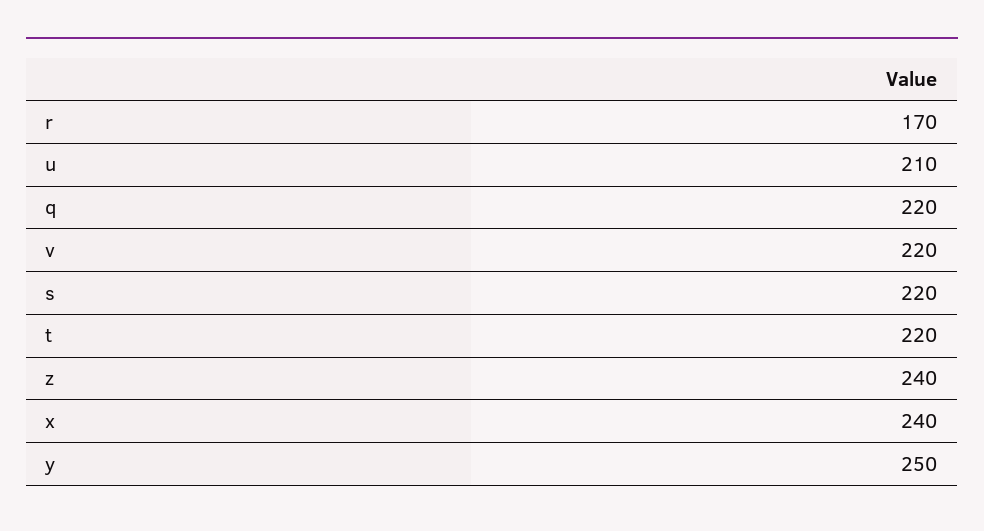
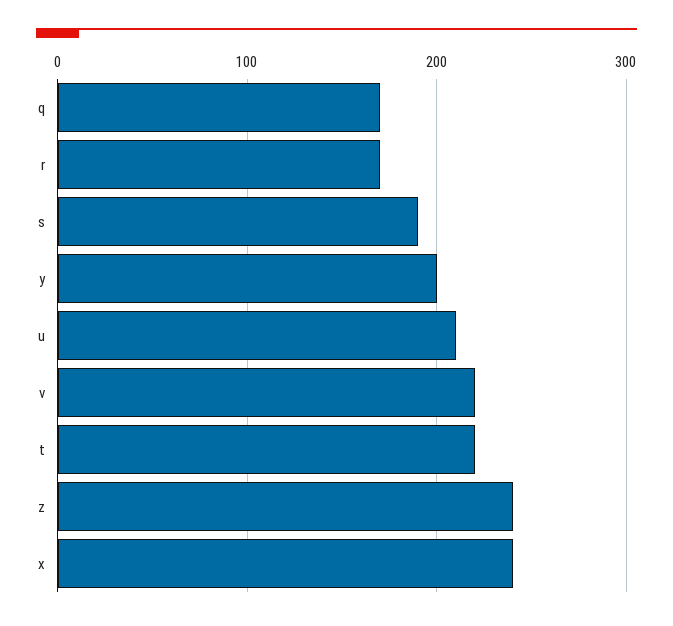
  {
    "r": 170,
    "u": 210,
-   "q": 220,
+   "q": 170,
    "v": 220,
-   "s": 220,
+   "s": 190,
    "t": 220,
    "z": 240,
    "x": 240,
-   "y": 250
+   "y": 200
  }

